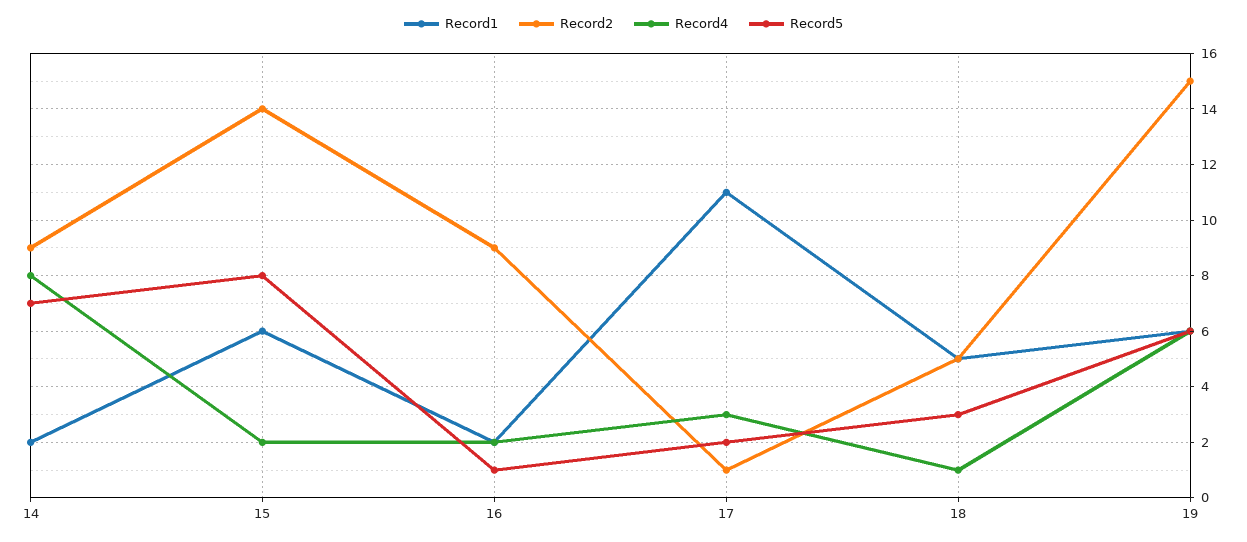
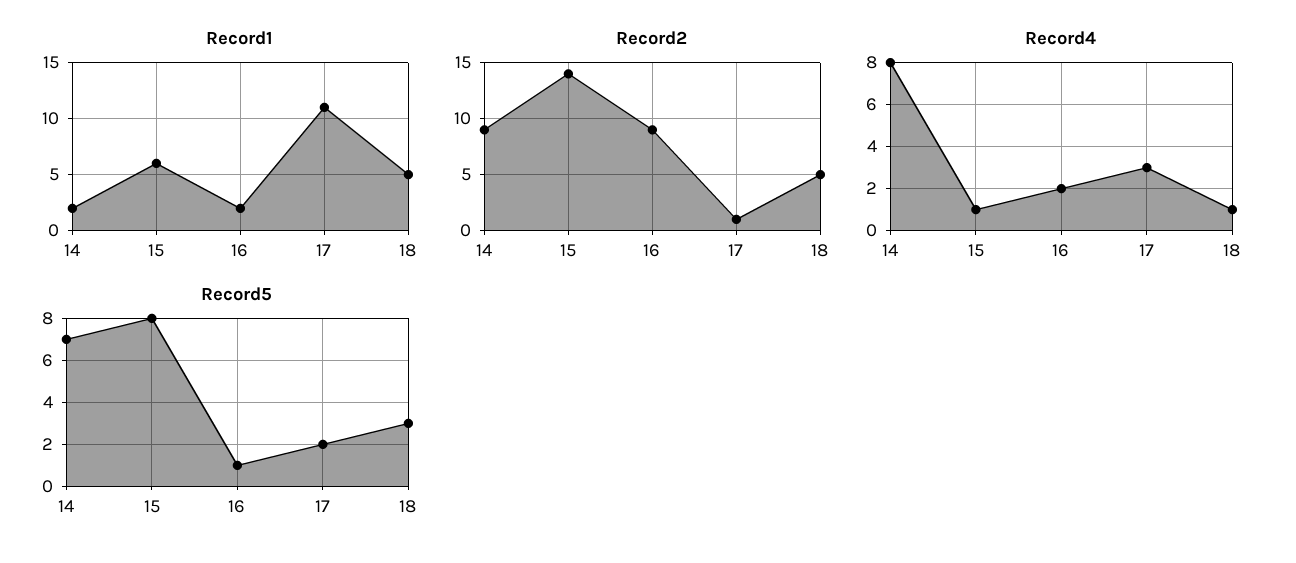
  {
    "Record1": {
      "14": 2,
      "15": 6,
      "16": 2,
      "17": 11,
-     "18": 5,
+     "18": 5
-     "19": 6
    },
    "Record2": {
      "14": 9,
      "15": 14,
      "16": 9,
      "17": 1,
-     "18": 5,
+     "18": 5
-     "19": 15
    },
    "Record4": {
      "14": 8,
-     "15": 2,
+     "15": 1,
      "16": 2,
      "17": 3,
-     "18": 1,
+     "18": 1
-     "19": 6
    },
    "Record5": {
      "14": 7,
      "15": 8,
      "16": 1,
      "17": 2,
-     "18": 3,
+     "18": 3
-     "19": 6
    }
  }

